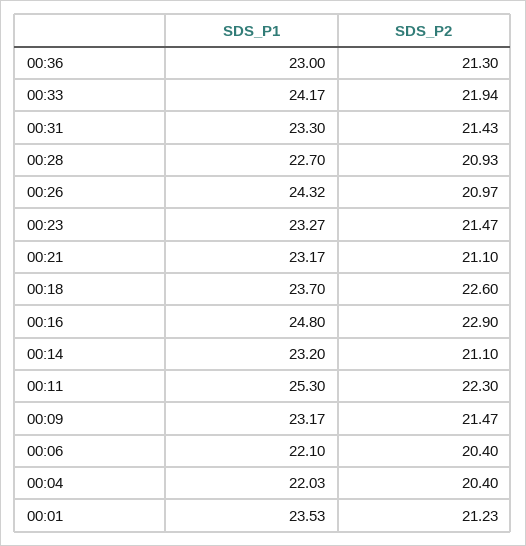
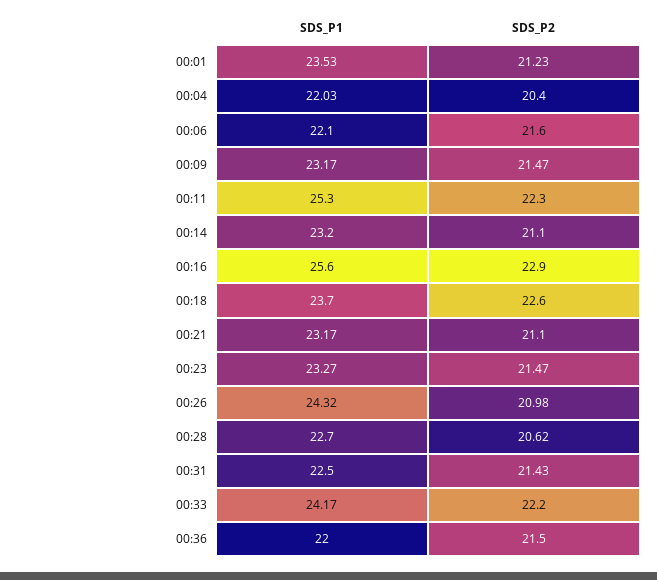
  {
    "SDS_P1": {
-     "00:36": 23,
+     "00:36": 22,
      "00:33": 24.17,
-     "00:31": 23.3,
+     "00:31": 22.5,
      "00:28": 22.7,
      "00:26": 24.32,
      "00:23": 23.27,
      "00:21": 23.17,
      "00:18": 23.7,
-     "00:16": 24.8,
+     "00:16": 25.6,
      "00:14": 23.2,
      "00:11": 25.3,
      "00:09": 23.17,
      "00:06": 22.1,
      "00:04": 22.03,
      "00:01": 23.53
    },
    "SDS_P2": {
-     "00:36": 21.3,
+     "00:36": 21.5,
-     "00:33": 21.94,
+     "00:33": 22.2,
      "00:31": 21.43,
-     "00:28": 20.93,
+     "00:28": 20.62,
-     "00:26": 20.97,
+     "00:26": 20.98,
      "00:23": 21.47,
      "00:21": 21.1,
      "00:18": 22.6,
      "00:16": 22.9,
      "00:14": 21.1,
      "00:11": 22.3,
      "00:09": 21.47,
-     "00:06": 20.4,
+     "00:06": 21.6,
      "00:04": 20.4,
      "00:01": 21.23
    }
  }

